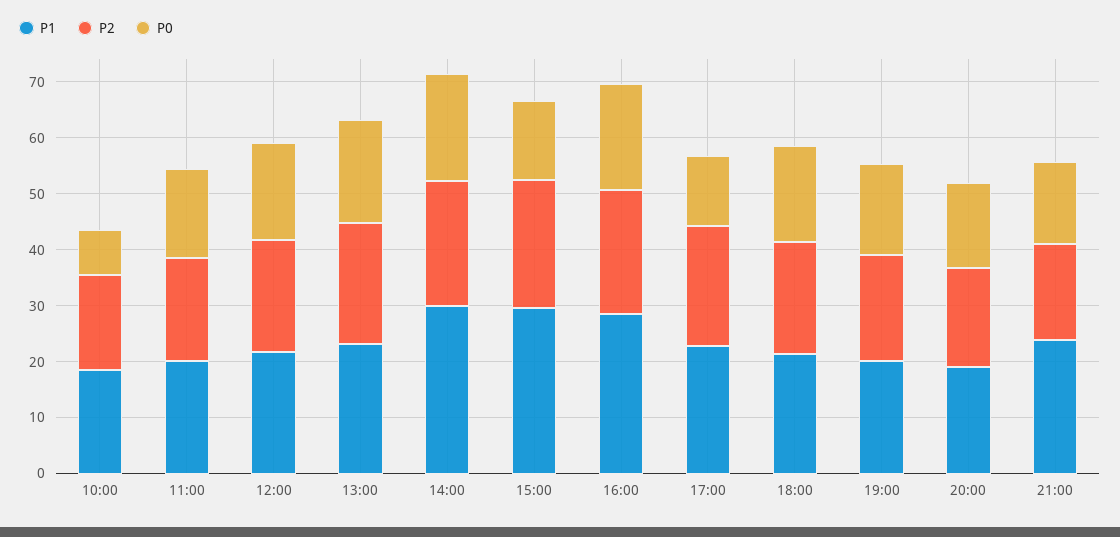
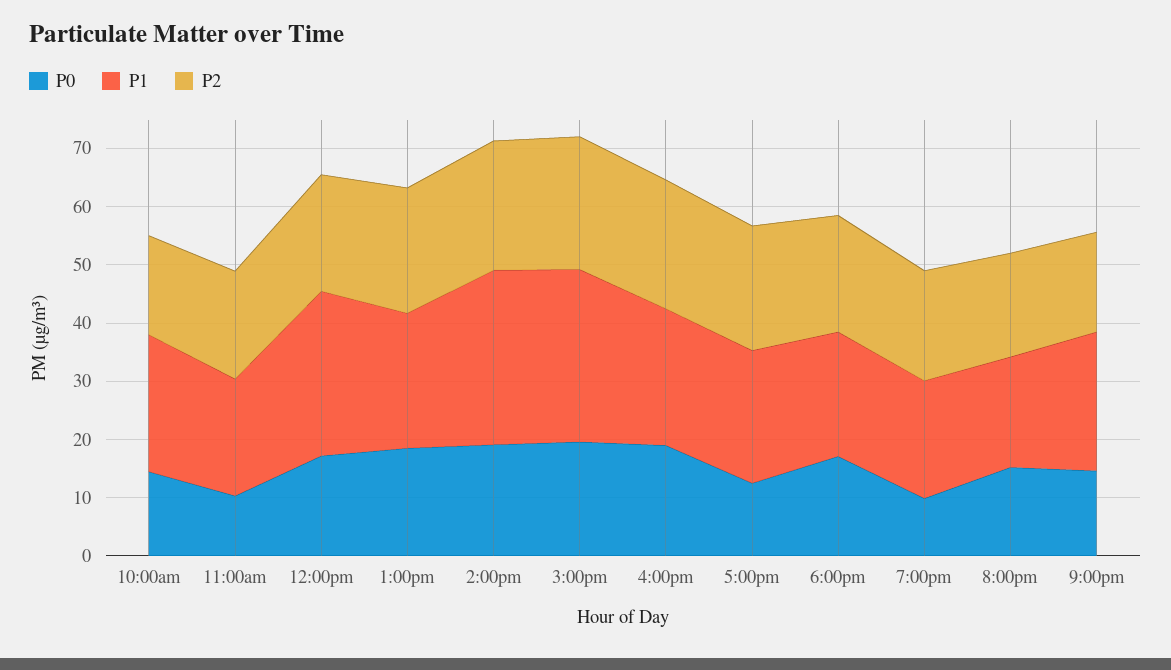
  {
    "P1": {
-     "10:00": 18,
+     "10:00": 24,
      "11:00": 20,
-     "12:00": 22,
+     "12:00": 28,
      "13:00": 24,
      "14:00": 30,
      "15:00": 30,
-     "16:00": 28,
+     "16:00": 24,
      "17:00": 22,
      "18:00": 22,
      "19:00": 20,
      "20:00": 20,
      "21:00": 24
    },
    "P2": {
      "10:00": 18,
      "11:00": 18,
      "12:00": 20,
      "13:00": 22,
      "14:00": 22,
      "15:00": 22,
      "16:00": 22,
      "17:00": 22,
      "18:00": 20,
      "19:00": 18,
      "20:00": 18,
      "21:00": 18
    },
    "P0": {
-     "10:00": 8,
+     "10:00": 14,
-     "11:00": 16,
+     "11:00": 10,
      "12:00": 18,
      "13:00": 18,
      "14:00": 20,
-     "15:00": 14,
+     "15:00": 20,
      "16:00": 20,
      "17:00": 12,
      "18:00": 18,
-     "19:00": 16,
+     "19:00": 10,
      "20:00": 16,
      "21:00": 14
    }
  }

